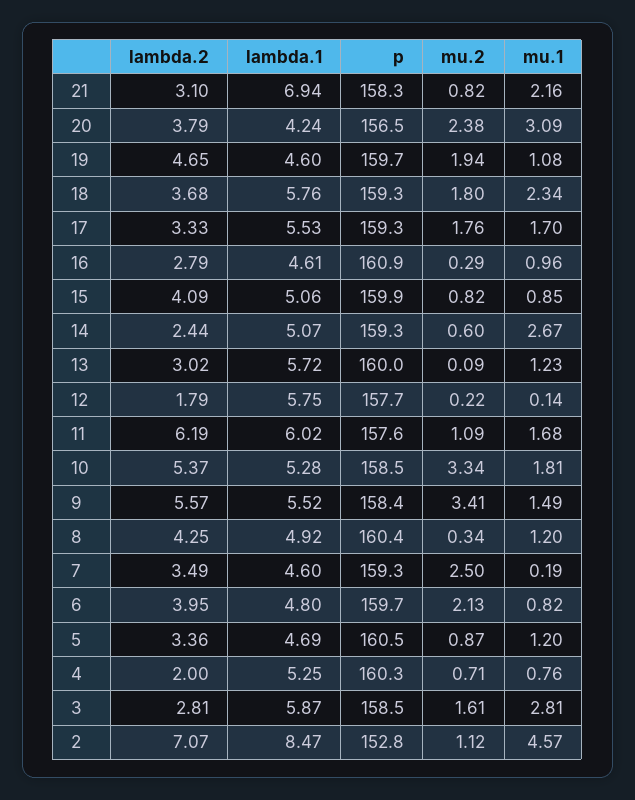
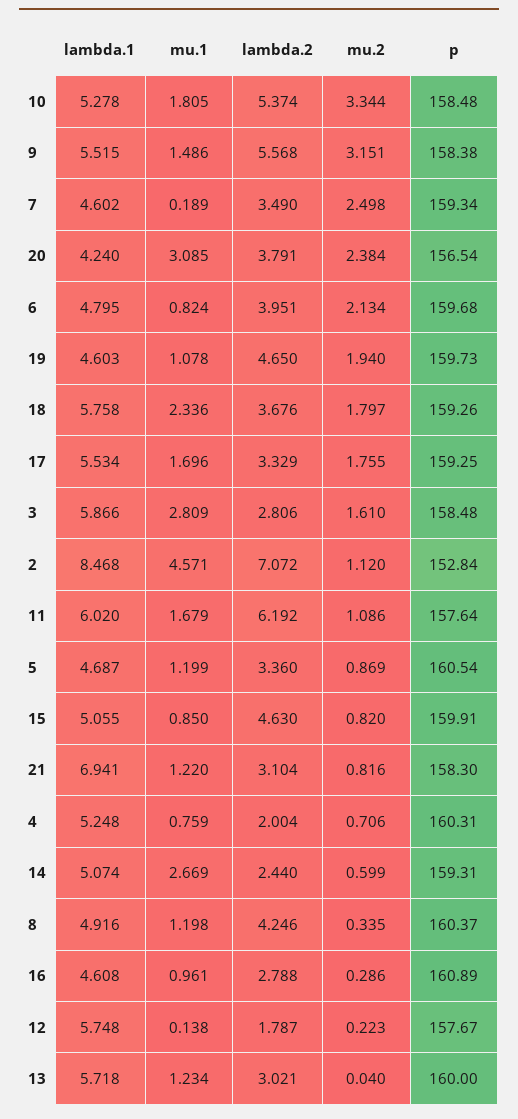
  {
    "lambda.2": {
      "21": 3.104,
      "20": 3.791,
      "19": 4.65,
      "18": 3.676,
      "17": 3.329,
      "16": 2.788,
-     "15": 4.09,
+     "15": 4.63,
      "14": 2.44,
      "13": 3.021,
      "12": 1.787,
      "11": 6.192,
      "10": 5.374,
      "9": 5.568,
      "8": 4.246,
      "7": 3.49,
      "6": 3.951,
      "5": 3.36,
      "4": 2.004,
      "3": 2.806,
      "2": 7.072
    },
    "lambda.1": {
      "21": 6.941,
      "20": 4.24,
      "19": 4.603,
      "18": 5.758,
      "17": 5.534,
      "16": 4.608,
      "15": 5.055,
      "14": 5.074,
      "13": 5.718,
      "12": 5.748,
      "11": 6.02,
      "10": 5.278,
      "9": 5.515,
      "8": 4.916,
      "7": 4.602,
      "6": 4.795,
      "5": 4.687,
      "4": 5.248,
      "3": 5.866,
      "2": 8.468
    },
    "p": {
      "21": 158.3,
      "20": 156.54,
      "19": 159.73,
      "18": 159.26,
      "17": 159.25,
      "16": 160.89,
      "15": 159.91,
      "14": 159.31,
      "13": 160,
      "12": 157.67,
      "11": 157.64,
      "10": 158.48,
      "9": 158.38,
      "8": 160.37,
      "7": 159.34,
      "6": 159.68,
      "5": 160.54,
      "4": 160.31,
      "3": 158.48,
      "2": 152.84
    },
    "mu.2": {
      "21": 0.816,
      "20": 2.384,
      "19": 1.94,
      "18": 1.797,
      "17": 1.755,
      "16": 0.286,
      "15": 0.82,
      "14": 0.599,
-     "13": 0.09,
+     "13": 0.04,
      "12": 0.223,
      "11": 1.086,
      "10": 3.344,
-     "9": 3.41,
+     "9": 3.151,
      "8": 0.335,
      "7": 2.498,
      "6": 2.134,
      "5": 0.869,
      "4": 0.706,
      "3": 1.61,
      "2": 1.12
    },
    "mu.1": {
-     "21": 2.16,
+     "21": 1.22,
      "20": 3.085,
      "19": 1.078,
      "18": 2.336,
      "17": 1.696,
      "16": 0.961,
      "15": 0.85,
      "14": 2.669,
      "13": 1.234,
      "12": 0.138,
      "11": 1.679,
      "10": 1.805,
      "9": 1.486,
      "8": 1.198,
      "7": 0.189,
      "6": 0.824,
      "5": 1.199,
      "4": 0.759,
      "3": 2.809,
      "2": 4.571
    }
  }

